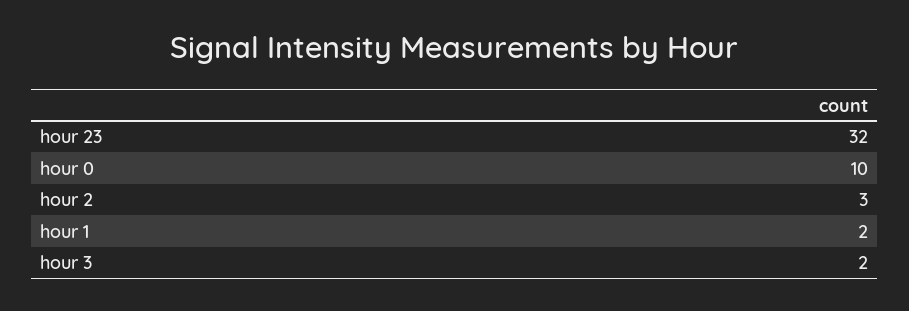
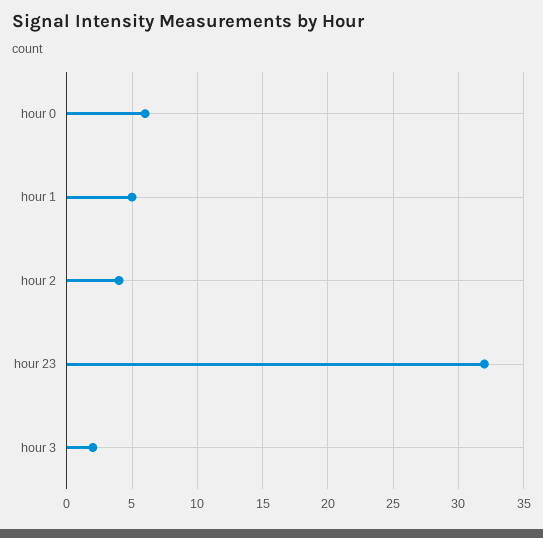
  {
    "hour 23": 32,
-   "hour 0": 10,
+   "hour 0": 6,
-   "hour 2": 3,
+   "hour 2": 4,
-   "hour 1": 2,
+   "hour 1": 5,
    "hour 3": 2
  }

